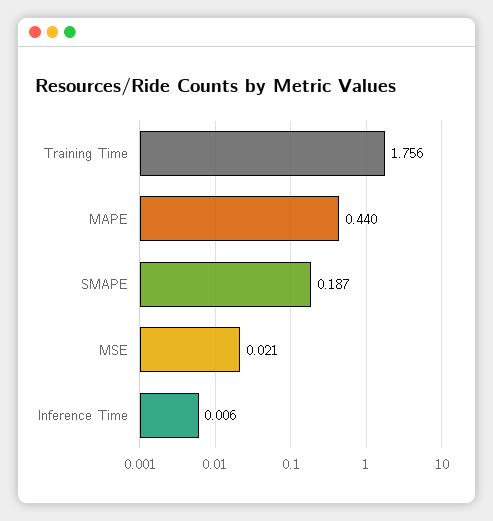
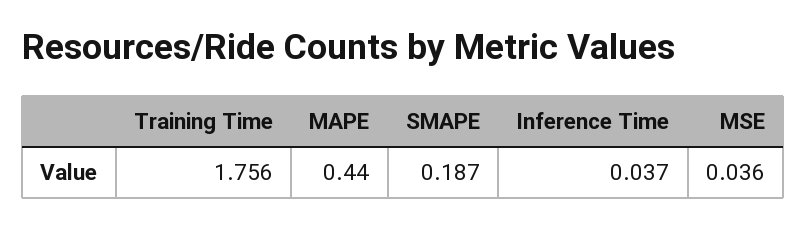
  {
    "Training Time": 1.756,
    "MAPE": 0.44,
    "SMAPE": 0.187,
-   "MSE": 0.021,
+   "MSE": 0.036,
-   "Inference Time": 0.006
+   "Inference Time": 0.037
  }

